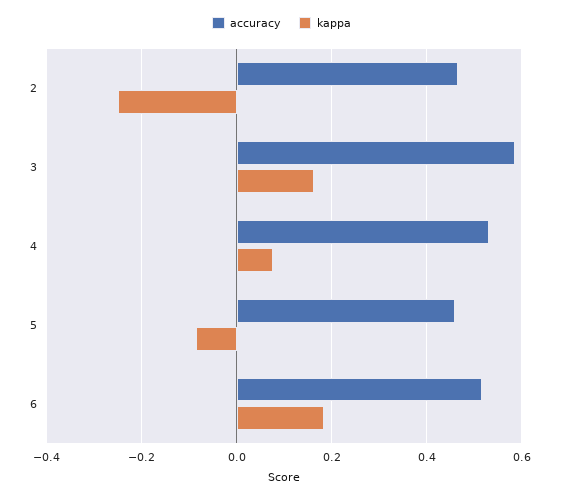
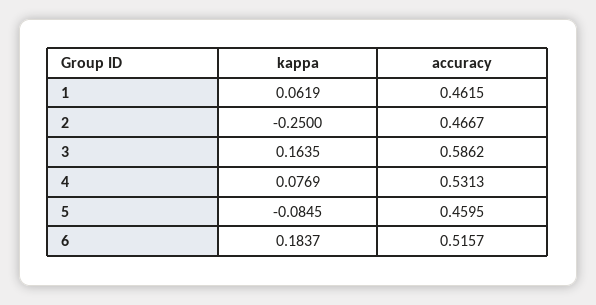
  {
    "accuracy": {
      "2": 0.4667,
      "3": 0.5862,
      "4": 0.5313,
      "5": 0.4595,
-     "6": 0.5157
+     "6": 0.5157,
+     "1": 0.4615
    },
    "kappa": {
      "2": -0.25,
      "3": 0.1635,
      "4": 0.0769,
      "5": -0.0845,
-     "6": 0.1837
+     "6": 0.1837,
+     "1": 0.0619
    }
  }

